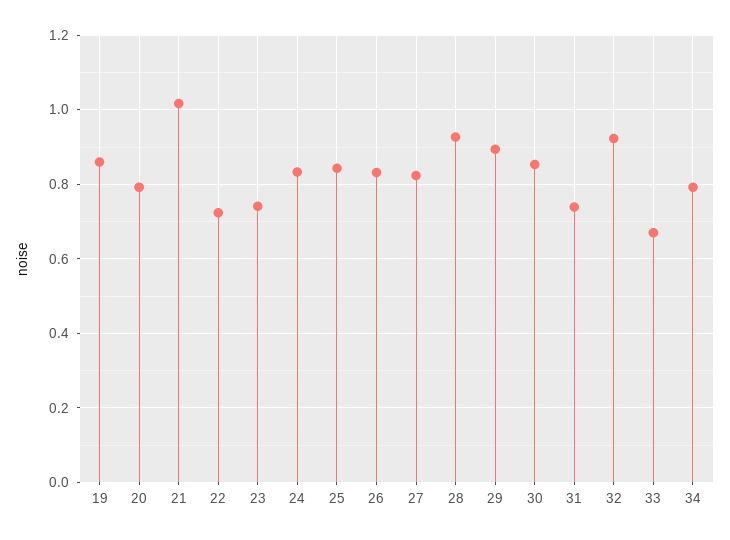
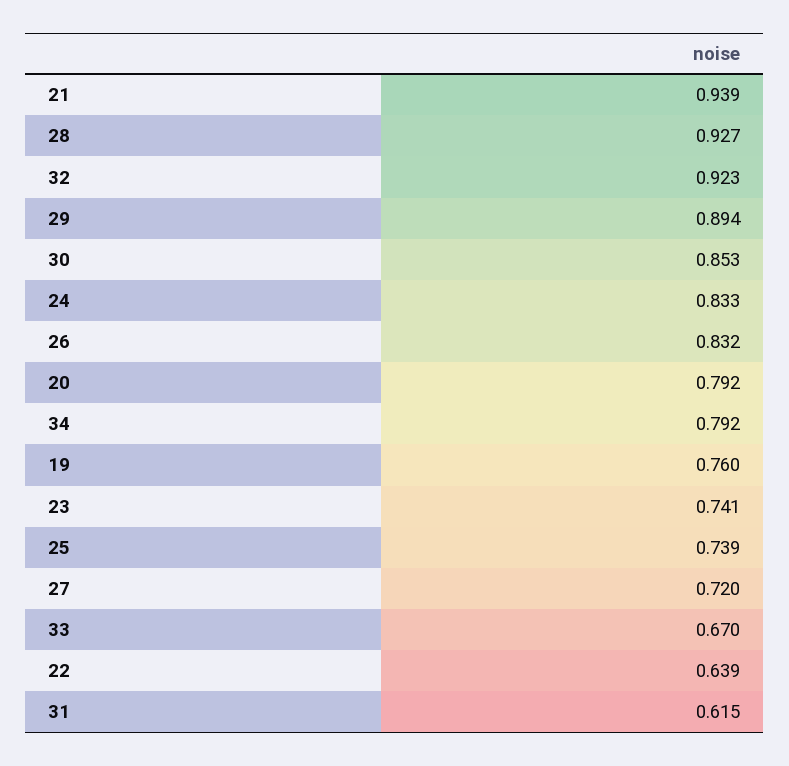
  {
-   "19": 0.86,
+   "19": 0.76,
    "20": 0.792,
-   "21": 1.02,
+   "21": 0.939,
-   "22": 0.72,
+   "22": 0.639,
    "23": 0.741,
    "24": 0.833,
-   "25": 0.84,
+   "25": 0.739,
    "26": 0.832,
-   "27": 0.82,
+   "27": 0.72,
    "28": 0.927,
    "29": 0.894,
    "30": 0.853,
-   "31": 0.74,
+   "31": 0.615,
    "32": 0.923,
    "33": 0.67,
    "34": 0.792
  }

